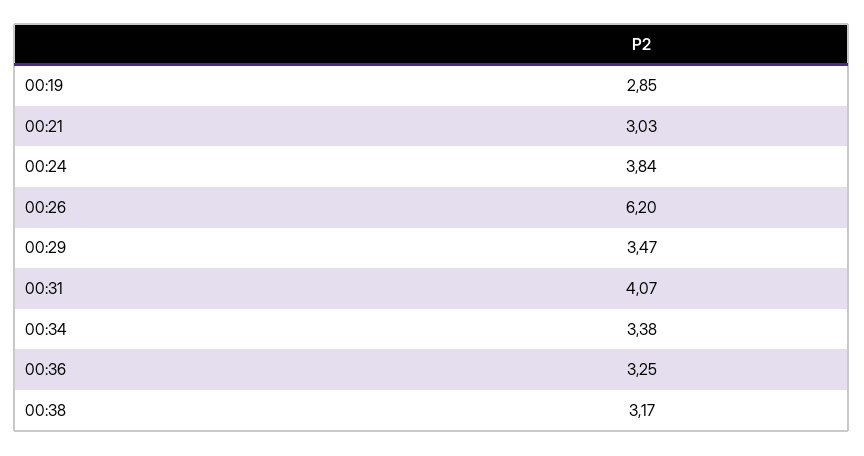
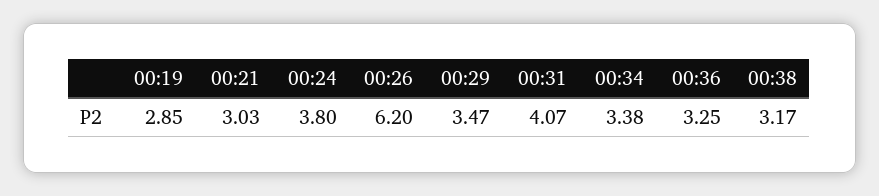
  {
    "00:19": 2.85,
    "00:21": 3.03,
-   "00:24": 3.84,
+   "00:24": 3.8,
    "00:26": 6.2,
    "00:29": 3.47,
    "00:31": 4.07,
    "00:34": 3.38,
    "00:36": 3.25,
    "00:38": 3.17
  }

